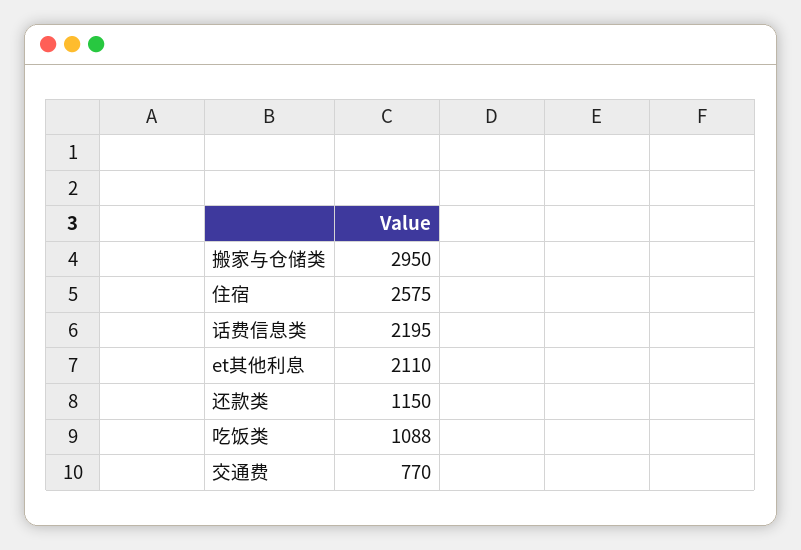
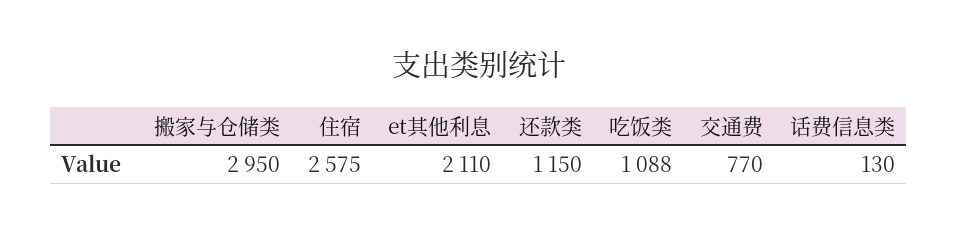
  {
    "搬家与仓储类": 2950,
    "住宿": 2575,
-   "话费信息类": 2195,
+   "话费信息类": 130,
    "et其他利息": 2110,
    "还款类": 1150,
    "吃饭类": 1088,
    "交通费": 770
  }

